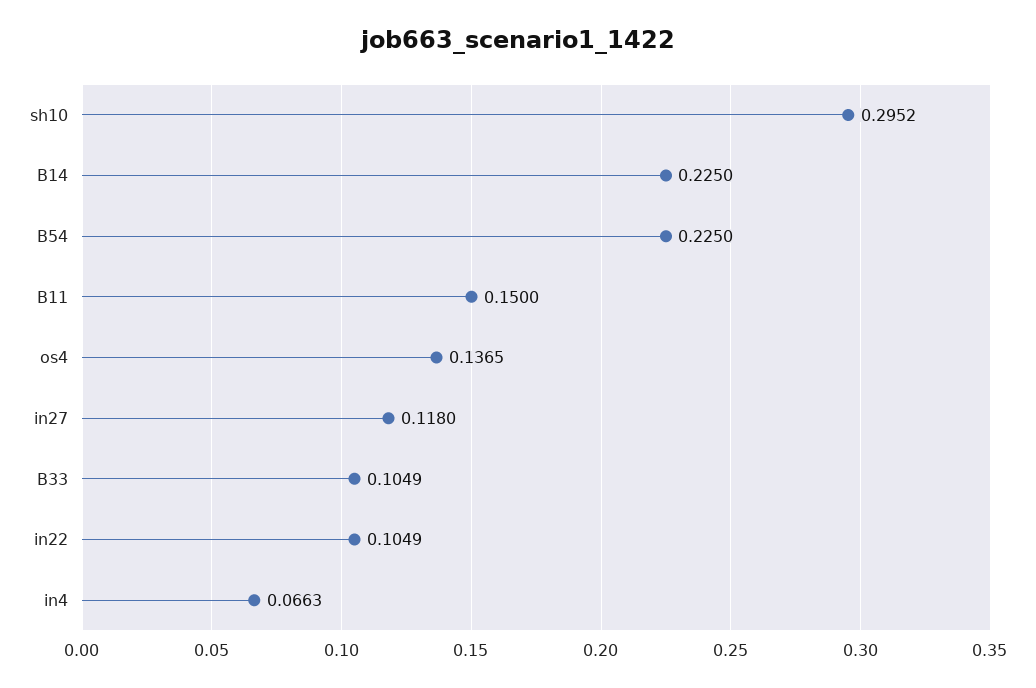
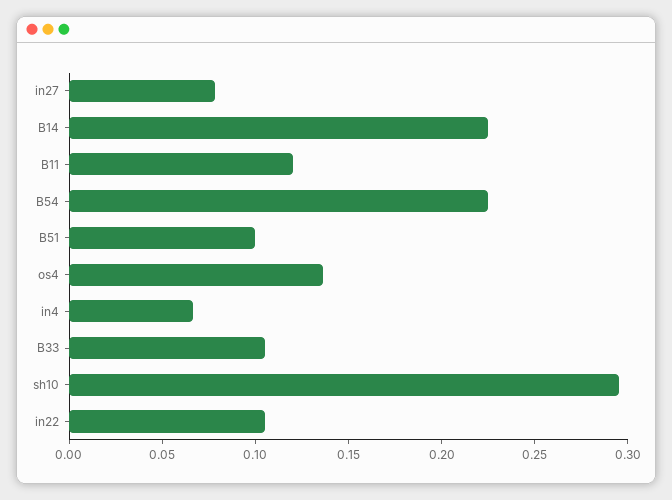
  {
    "sh10": 0.2952,
    "B14": 0.225,
    "B54": 0.225,
-   "B11": 0.15,
+   "B11": 0.12,
    "os4": 0.1365,
-   "in27": 0.118,
+   "in27": 0.08,
    "B33": 0.1049,
    "in22": 0.1049,
-   "in4": 0.0663
+   "in4": 0.0663,
+   "B51": 0.1
  }

